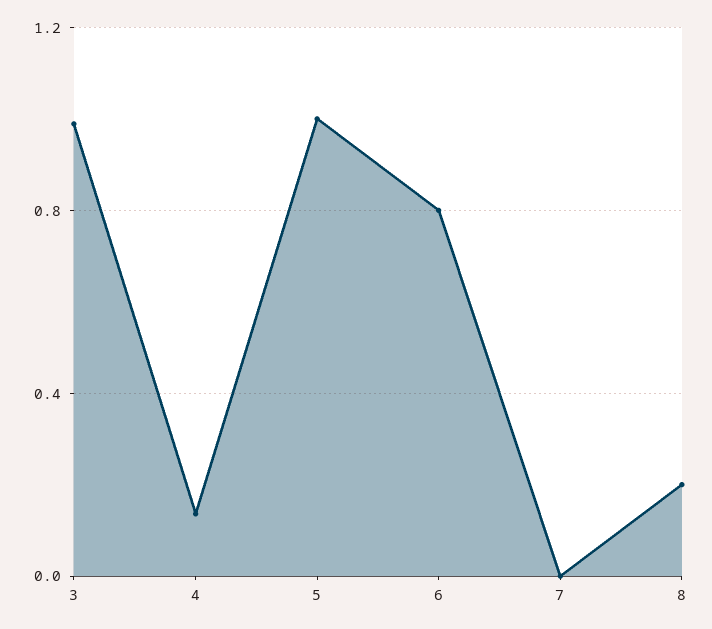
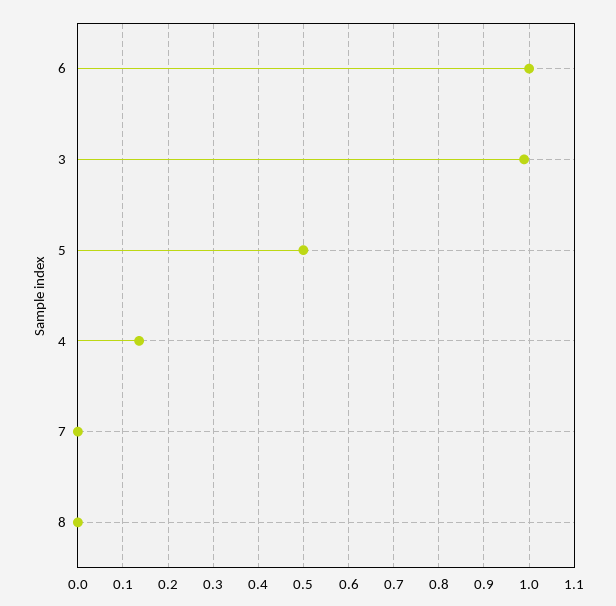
  {
    "3": 0.98,
    "4": 0.14,
-   "5": 1,
+   "5": 0.5,
-   "6": 0.8,
+   "6": 1,
    "7": 0,
-   "8": 0.2
+   "8": 0
  }

